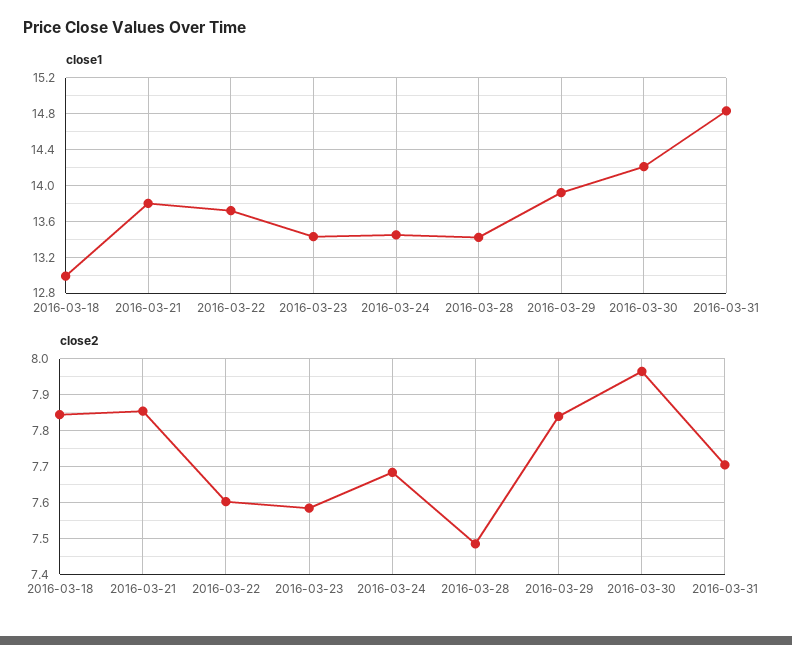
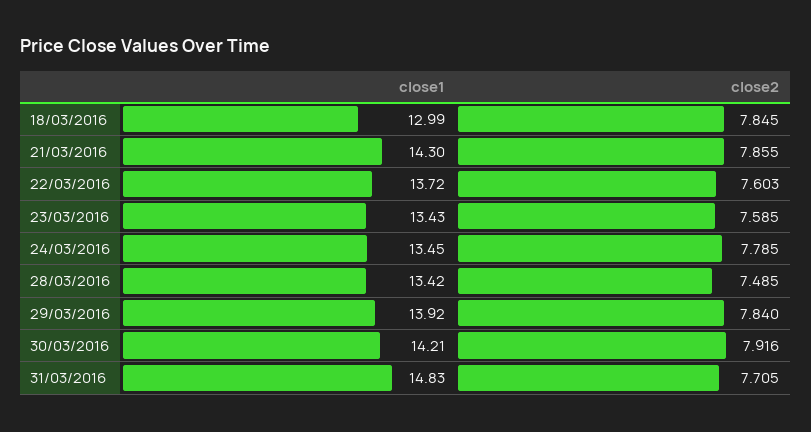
  {
    "close1": {
      "2016-03-18": 12.99,
-     "2016-03-21": 13.8,
+     "2016-03-21": 14.3,
      "2016-03-22": 13.72,
      "2016-03-23": 13.43,
      "2016-03-24": 13.45,
      "2016-03-28": 13.42,
      "2016-03-29": 13.92,
      "2016-03-30": 14.21,
      "2016-03-31": 14.83
    },
    "close2": {
      "2016-03-18": 7.845,
      "2016-03-21": 7.855,
      "2016-03-22": 7.603,
      "2016-03-23": 7.585,
-     "2016-03-24": 7.68,
+     "2016-03-24": 7.785,
      "2016-03-28": 7.485,
      "2016-03-29": 7.84,
-     "2016-03-30": 7.96,
+     "2016-03-30": 7.916,
      "2016-03-31": 7.705
    }
  }

